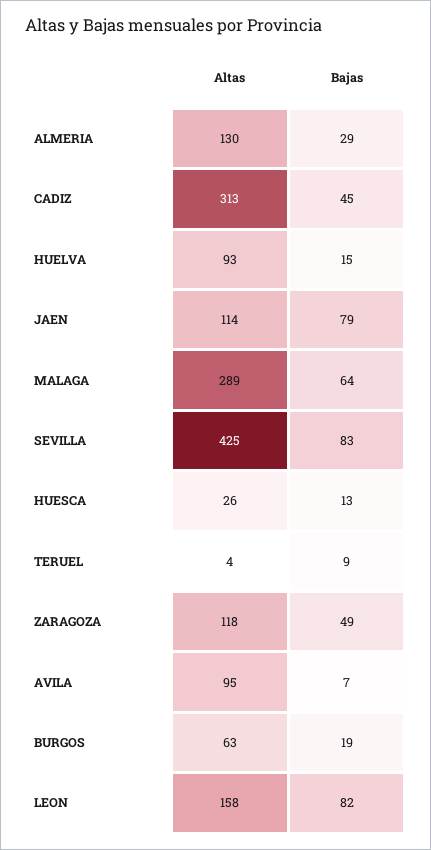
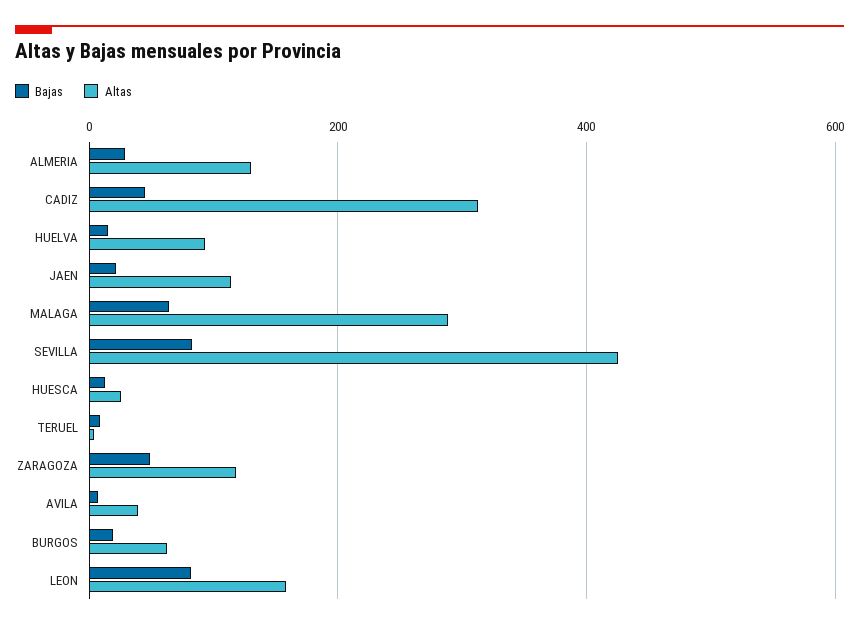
  {
    "Altas": {
      "ALMERIA": 130,
      "CADIZ": 313,
      "HUELVA": 93,
      "JAEN": 114,
      "MALAGA": 289,
      "SEVILLA": 425,
      "HUESCA": 26,
      "TERUEL": 4,
      "ZARAGOZA": 118,
-     "AVILA": 95,
+     "AVILA": 40,
      "BURGOS": 63,
      "LEON": 158
    },
    "Bajas": {
      "ALMERIA": 29,
      "CADIZ": 45,
      "HUELVA": 15,
-     "JAEN": 79,
+     "JAEN": 20,
      "MALAGA": 64,
      "SEVILLA": 83,
      "HUESCA": 13,
      "TERUEL": 9,
      "ZARAGOZA": 49,
      "AVILA": 7,
      "BURGOS": 19,
      "LEON": 82
    }
  }

